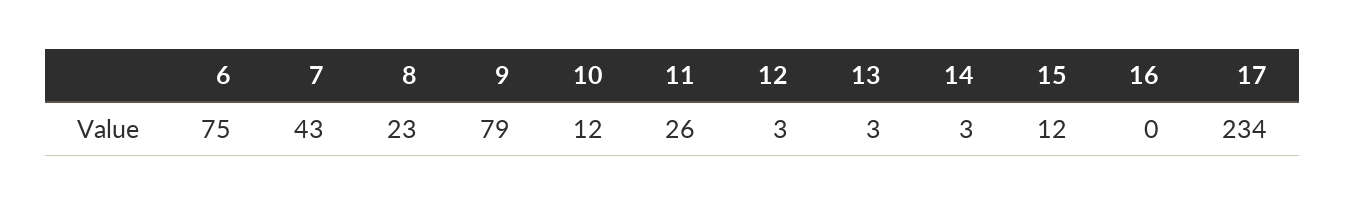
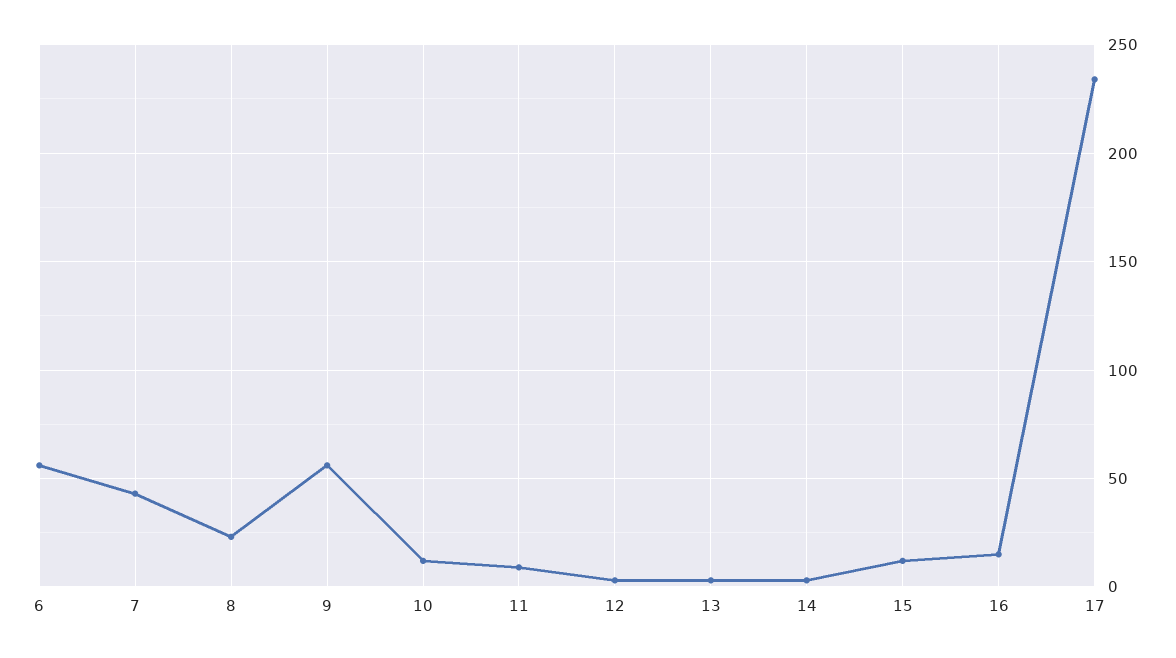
  {
-   "6": 75,
+   "6": 55,
    "7": 43,
    "8": 23,
-   "9": 79,
+   "9": 55,
    "10": 12,
-   "11": 26,
+   "11": 10,
    "12": 3,
    "13": 3,
    "14": 3,
    "15": 12,
-   "16": 0,
+   "16": 15,
    "17": 234
  }

